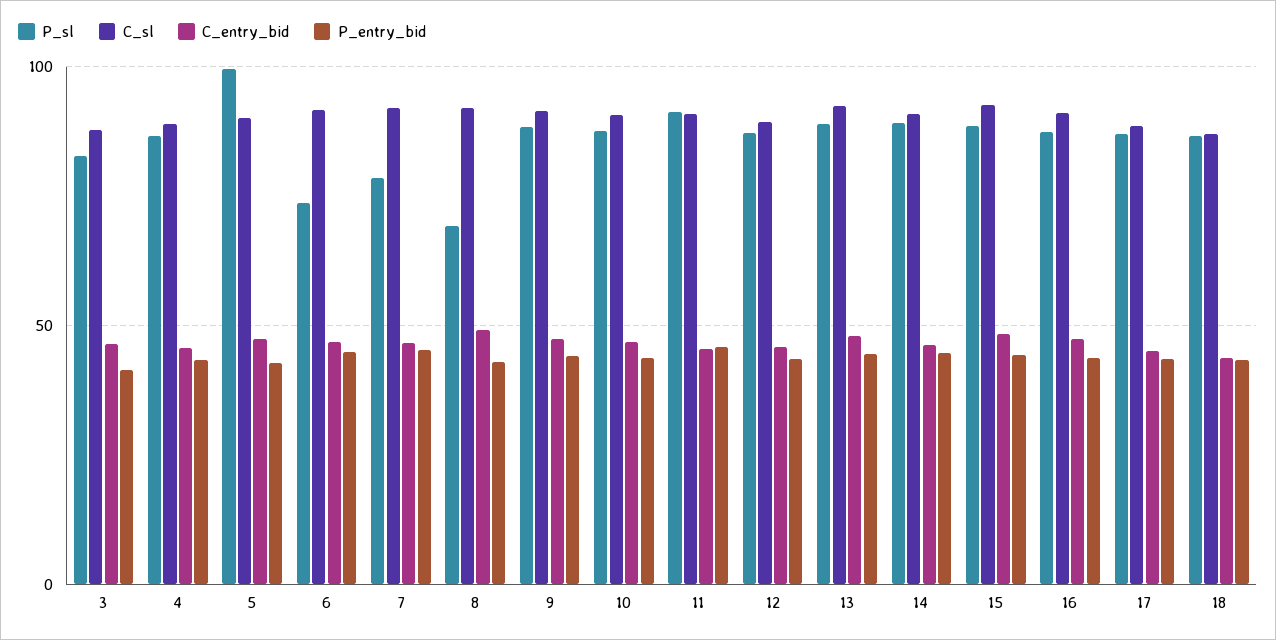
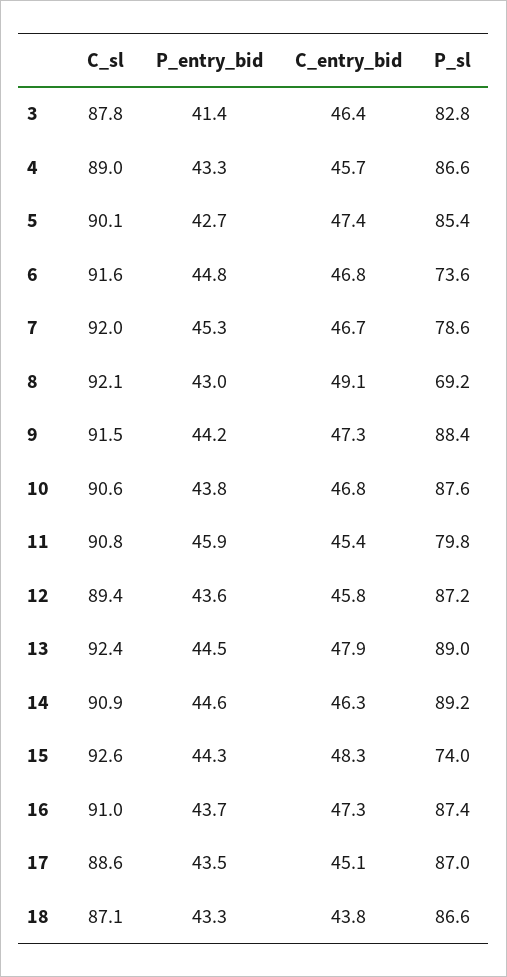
  {
    "P_sl": {
      "3": 82.8,
      "4": 86.6,
-     "5": 100,
+     "5": 85.4,
      "6": 73.6,
      "7": 78.6,
      "8": 69.2,
      "9": 88.4,
      "10": 87.6,
-     "11": 90,
+     "11": 79.8,
      "12": 87.2,
      "13": 89,
      "14": 89.2,
-     "15": 90,
+     "15": 74,
      "16": 87.4,
      "17": 87,
      "18": 86.6
    },
    "C_sl": {
      "3": 87.8,
      "4": 89,
      "5": 90.1,
      "6": 91.6,
      "7": 92,
      "8": 92.1,
      "9": 91.5,
      "10": 90.6,
      "11": 90.8,
      "12": 89.4,
      "13": 92.4,
      "14": 90.9,
      "15": 92.6,
      "16": 91,
      "17": 88.6,
      "18": 87.1
    },
    "C_entry_bid": {
      "3": 46.4,
      "4": 45.7,
      "5": 47.4,
      "6": 46.8,
      "7": 46.7,
      "8": 49.1,
      "9": 47.3,
      "10": 46.8,
      "11": 45.4,
      "12": 45.8,
      "13": 47.9,
      "14": 46.3,
      "15": 48.3,
      "16": 47.3,
      "17": 45.1,
      "18": 43.8
    },
    "P_entry_bid": {
      "3": 41.4,
      "4": 43.3,
      "5": 42.7,
      "6": 44.8,
      "7": 45.3,
      "8": 43,
      "9": 44.2,
      "10": 43.8,
      "11": 45.9,
      "12": 43.6,
      "13": 44.5,
      "14": 44.6,
      "15": 44.3,
      "16": 43.7,
      "17": 43.5,
      "18": 43.3
    }
  }

